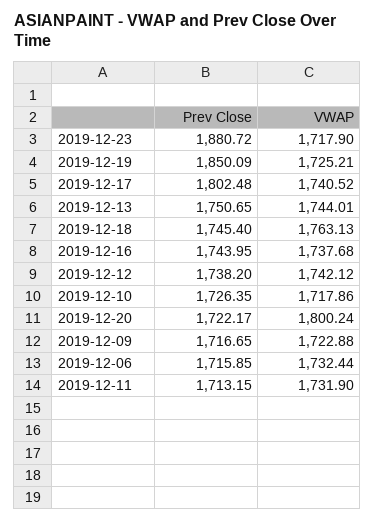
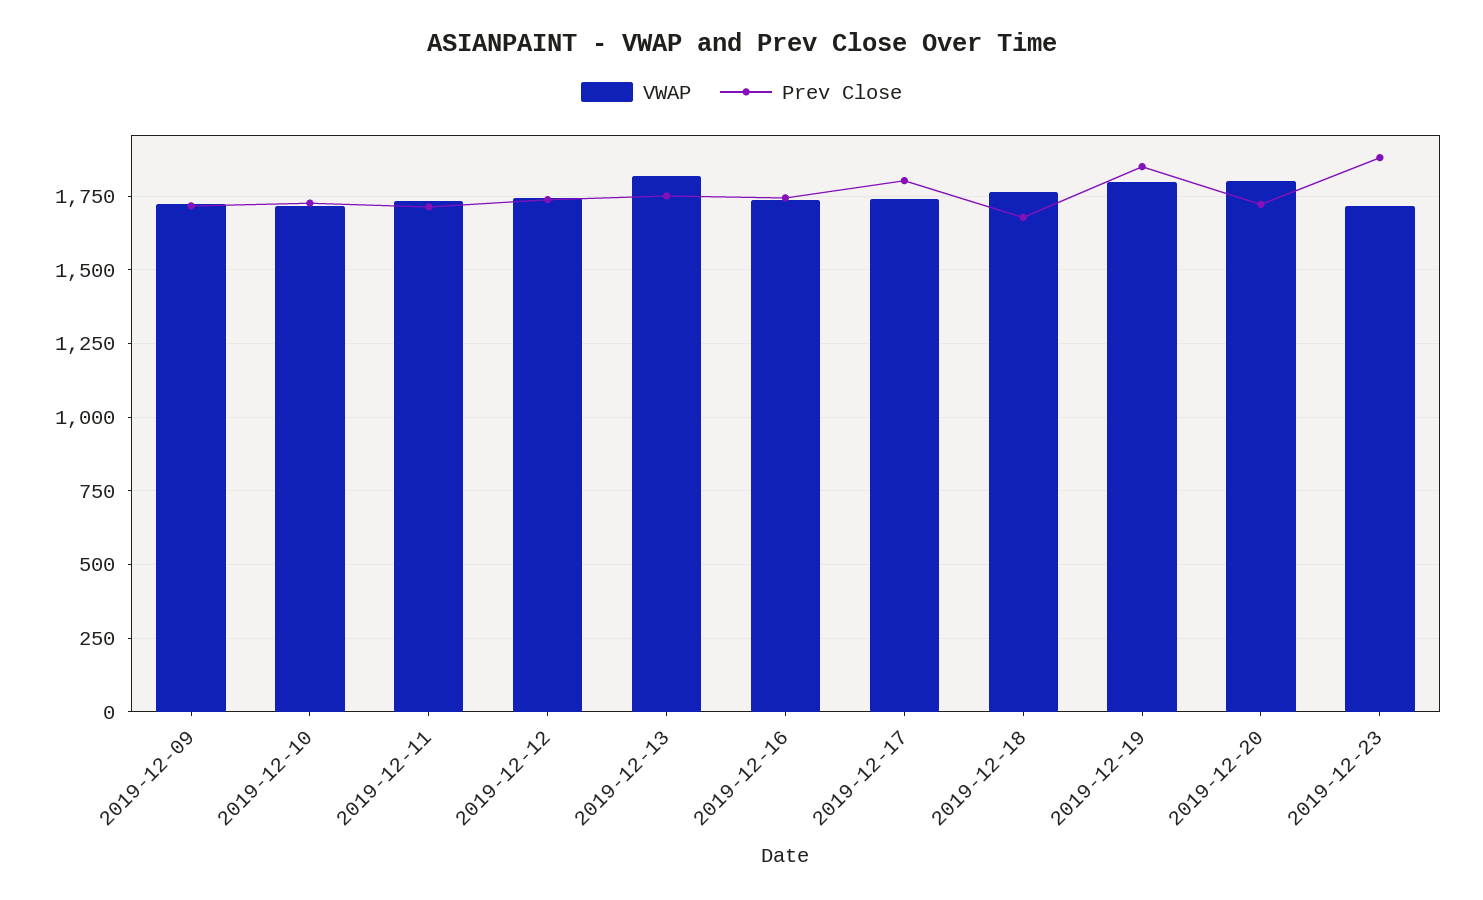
  {
    "Prev Close": {
      "2019-12-23": 1880.72,
      "2019-12-19": 1850.09,
      "2019-12-17": 1802.48,
      "2019-12-13": 1750.65,
-     "2019-12-18": 1745.4,
+     "2019-12-18": 1675,
      "2019-12-16": 1743.95,
      "2019-12-12": 1738.2,
      "2019-12-10": 1726.35,
      "2019-12-20": 1722.17,
      "2019-12-09": 1716.65,
-     "2019-12-06": 1715.85,
      "2019-12-11": 1713.15
    },
    "VWAP": {
      "2019-12-23": 1717.9,
-     "2019-12-19": 1725.21,
+     "2019-12-19": 1800,
      "2019-12-17": 1740.52,
-     "2019-12-13": 1744.01,
+     "2019-12-13": 1825,
      "2019-12-18": 1763.13,
      "2019-12-16": 1737.68,
      "2019-12-12": 1742.12,
      "2019-12-10": 1717.86,
      "2019-12-20": 1800.24,
      "2019-12-09": 1722.88,
-     "2019-12-06": 1732.44,
      "2019-12-11": 1731.9
    }
  }

